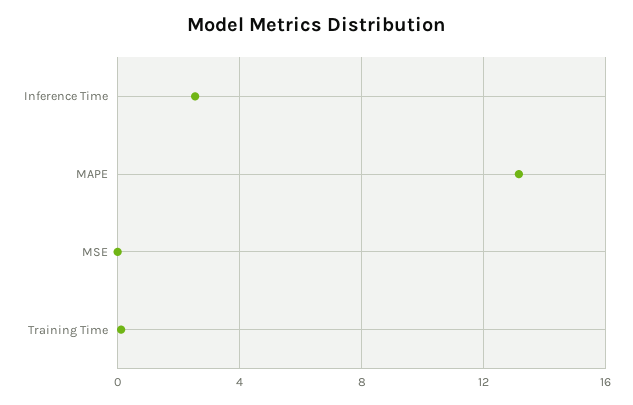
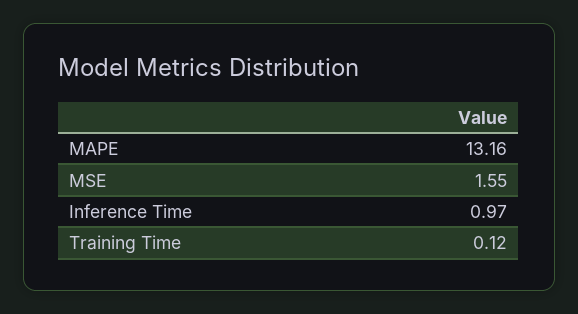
  {
-   "Inference Time": 2.5,
+   "Inference Time": 0.97,
    "MAPE": 13.16,
-   "MSE": 0,
+   "MSE": 1.55,
    "Training Time": 0.12
  }

